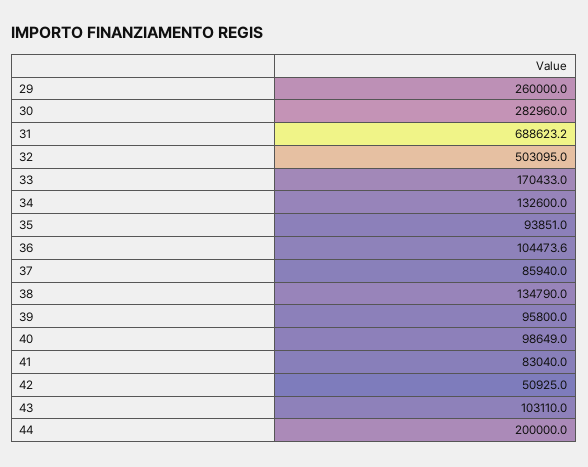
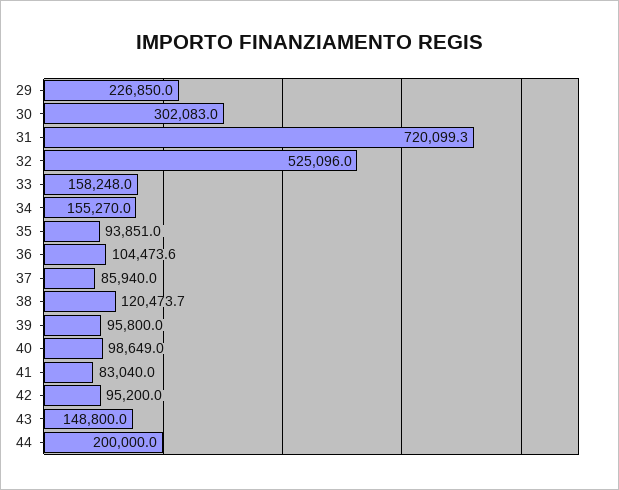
  {
-   "29": 260000,
+   "29": 226850,
-   "30": 282960,
+   "30": 302083,
-   "31": 688623.2,
+   "31": 720099.3,
-   "32": 503095,
+   "32": 525096,
-   "33": 170433,
+   "33": 158248,
-   "34": 132600,
+   "34": 155270,
    "35": 93851,
    "36": 104473.6,
    "37": 85940,
-   "38": 134790,
+   "38": 120473.7,
    "39": 95800,
    "40": 98649,
    "41": 83040,
-   "42": 50925,
+   "42": 95200,
-   "43": 103110,
+   "43": 148800,
    "44": 200000
  }

